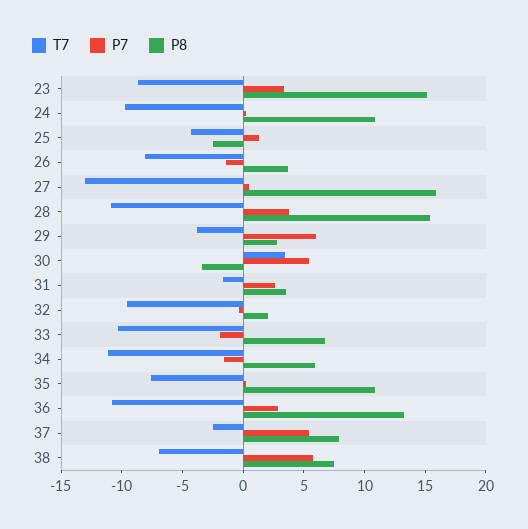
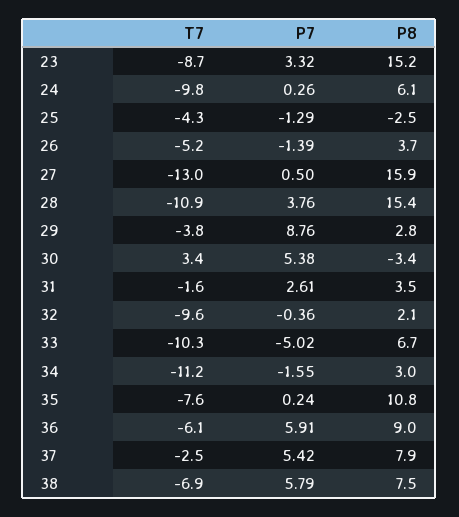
  {
    "T7": {
      "23": -8.7,
      "24": -9.8,
      "25": -4.3,
-     "26": -8,
+     "26": -5.2,
      "27": -13,
      "28": -10.9,
      "29": -3.8,
      "30": 3.4,
      "31": -1.6,
      "32": -9.6,
      "33": -10.3,
      "34": -11.2,
      "35": -7.6,
-     "36": -11,
+     "36": -6.1,
      "37": -2.5,
      "38": -6.9
    },
    "P7": {
      "23": 3.32,
      "24": 0.26,
-     "25": 1,
+     "25": -1.29,
      "26": -1.39,
      "27": 0.5,
      "28": 3.76,
-     "29": 6,
+     "29": 8.76,
      "30": 5.38,
      "31": 2.61,
      "32": -0.36,
-     "33": -2,
+     "33": -5.02,
      "34": -1.55,
      "35": 0.24,
-     "36": 3,
+     "36": 5.91,
      "37": 5.42,
      "38": 5.79
    },
    "P8": {
      "23": 15.2,
-     "24": 11,
+     "24": 6.1,
      "25": -2.5,
      "26": 3.7,
      "27": 15.9,
      "28": 15.4,
      "29": 2.8,
      "30": -3.4,
      "31": 3.5,
      "32": 2.1,
      "33": 6.7,
-     "34": 6,
+     "34": 3,
      "35": 10.8,
-     "36": 13,
+     "36": 9,
      "37": 7.9,
      "38": 7.5
    }
  }

